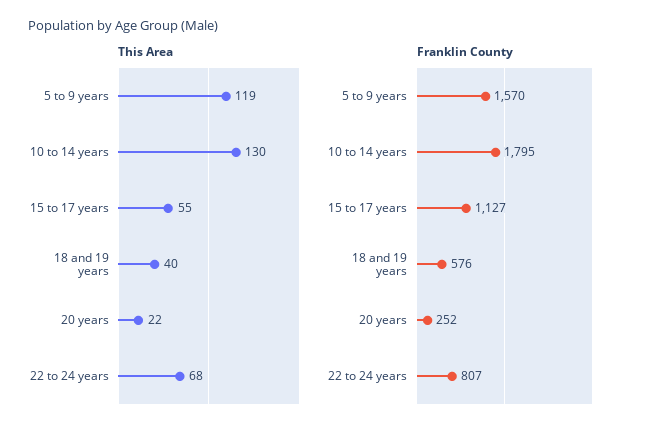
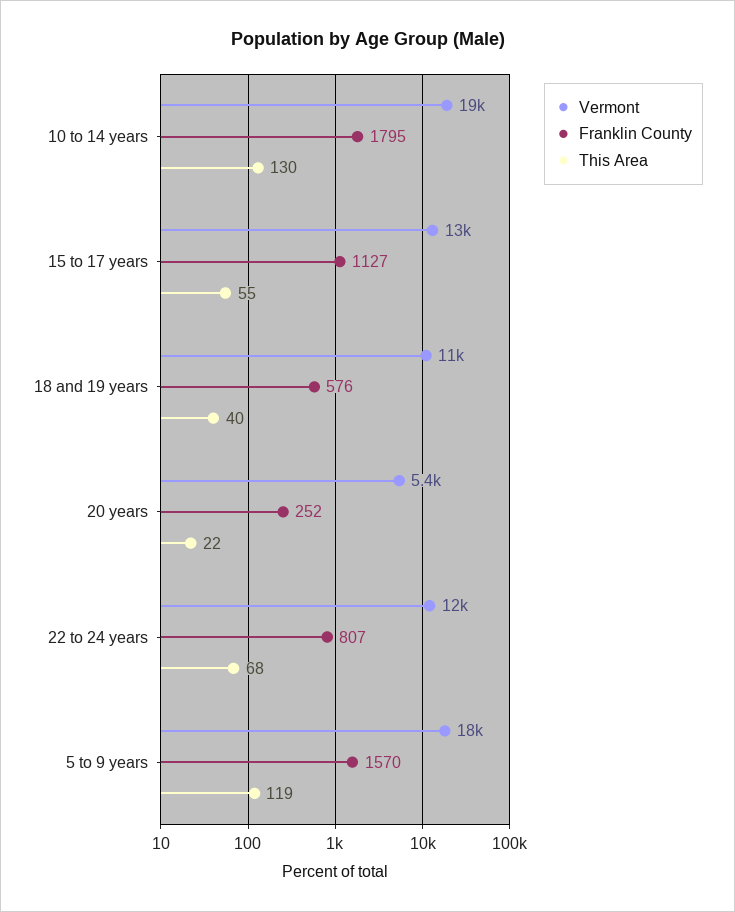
  {
    "This Area": {
      "5 to 9 years": 119,
      "10 to 14 years": 130,
      "15 to 17 years": 55,
      "18 and 19 years": 40,
      "20 years": 22,
      "22 to 24 years": 68
    },
    "Franklin County": {
      "5 to 9 years": 1570,
      "10 to 14 years": 1795,
      "15 to 17 years": 1127,
      "18 and 19 years": 576,
      "20 years": 252,
      "22 to 24 years": 807
-   }
+   },
+   "Vermont": {
+     "10 to 14 years": 19000,
+     "15 to 17 years": 13000,
+     "18 and 19 years": 11000,
+     "20 years": 5400,
+     "22 to 24 years": 12000,
+     "5 to 9 years": 18000
+   }
  }

